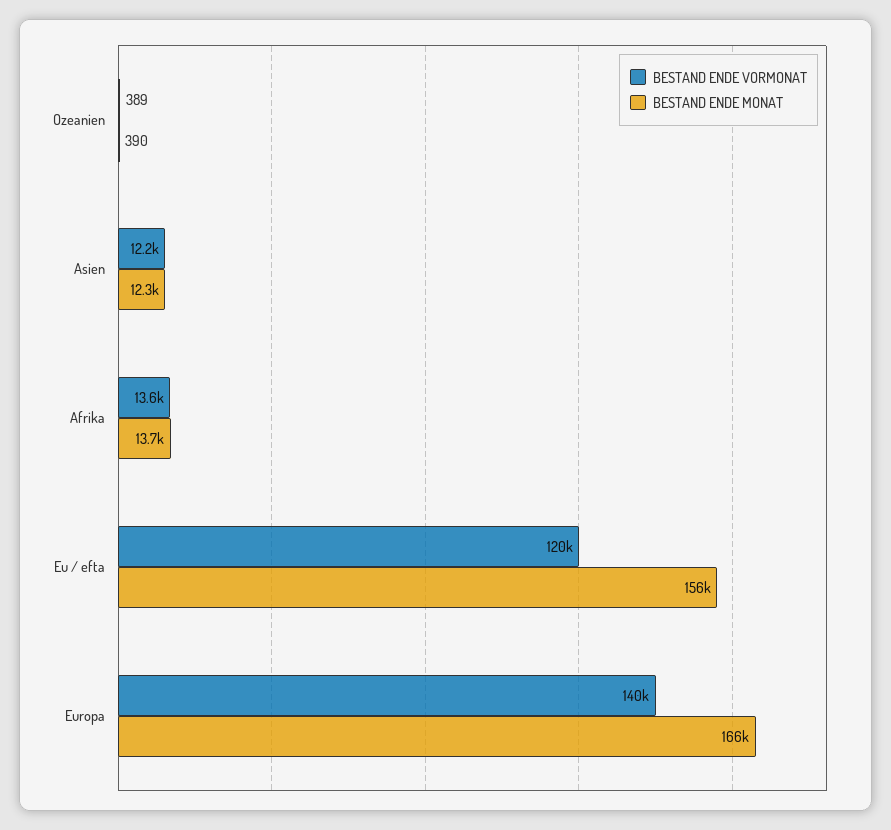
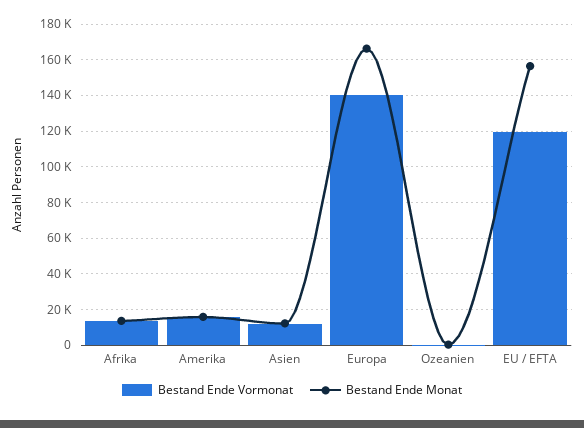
  {
    "BESTAND ENDE VORMONAT": {
      "Ozeanien": 389,
      "Asien": 12200,
      "Afrika": 13600,
      "Eu / efta": 120000,
-     "Europa": 140000
+     "Europa": 140000,
+     "Amerika": 15000
    },
    "BESTAND ENDE MONAT": {
      "Ozeanien": 390,
      "Asien": 12300,
      "Afrika": 13700,
      "Eu / efta": 156000,
-     "Europa": 166000
+     "Europa": 166000,
+     "Amerika": 15000
    }
  }

